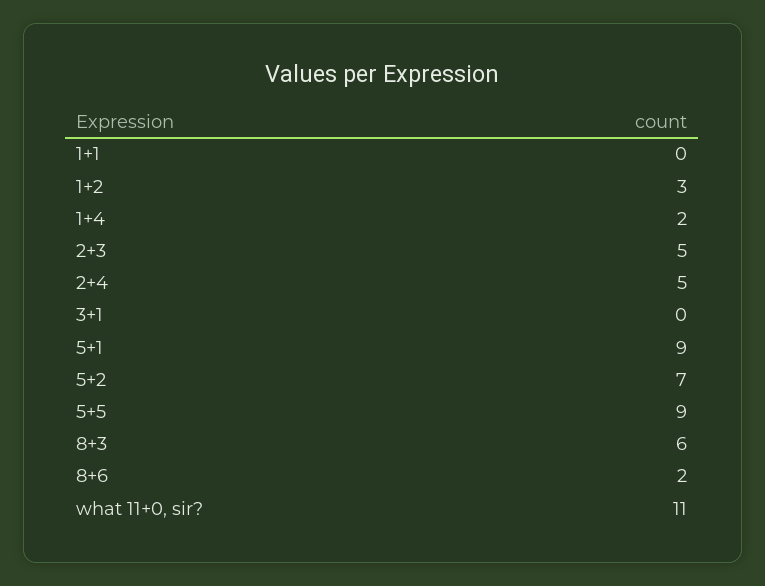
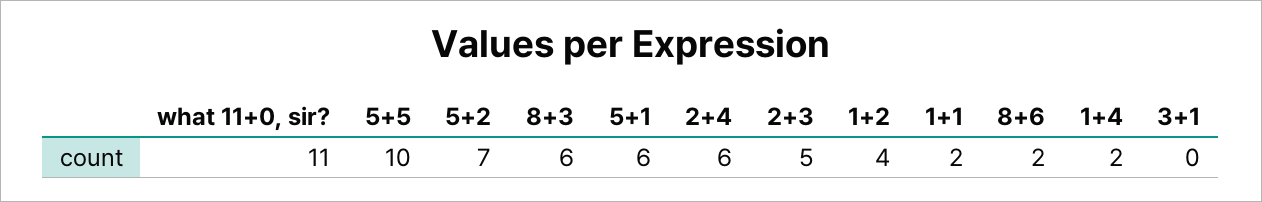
  {
-   "1+1": 0,
+   "1+1": 2,
-   "1+2": 3,
+   "1+2": 4,
    "1+4": 2,
    "2+3": 5,
-   "2+4": 5,
+   "2+4": 6,
    "3+1": 0,
-   "5+1": 9,
+   "5+1": 6,
    "5+2": 7,
-   "5+5": 9,
+   "5+5": 10,
    "8+3": 6,
    "8+6": 2,
    "what 11+0, sir?": 11
  }

